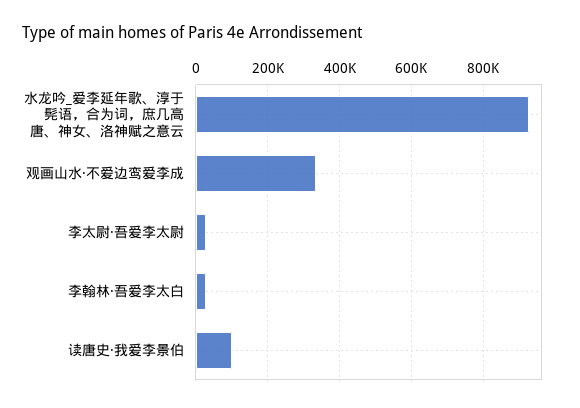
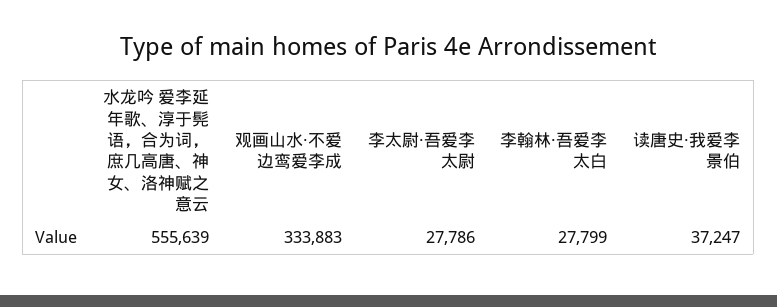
  {
-   "水龙吟_爱李延年歌、淳于髡语，合为词，庶几高唐、神女、洛神赋之意云": 920000,
+   "水龙吟_爱李延年歌、淳于髡语，合为词，庶几高唐、神女、洛神赋之意云": 555639,
    "观画山水·不爱边鸾爱李成": 333883,
    "李太尉·吾爱李太尉": 27786,
    "李翰林·吾爱李太白": 27799,
-   "读唐史·我爱李景伯": 100000
+   "读唐史·我爱李景伯": 37247
  }

